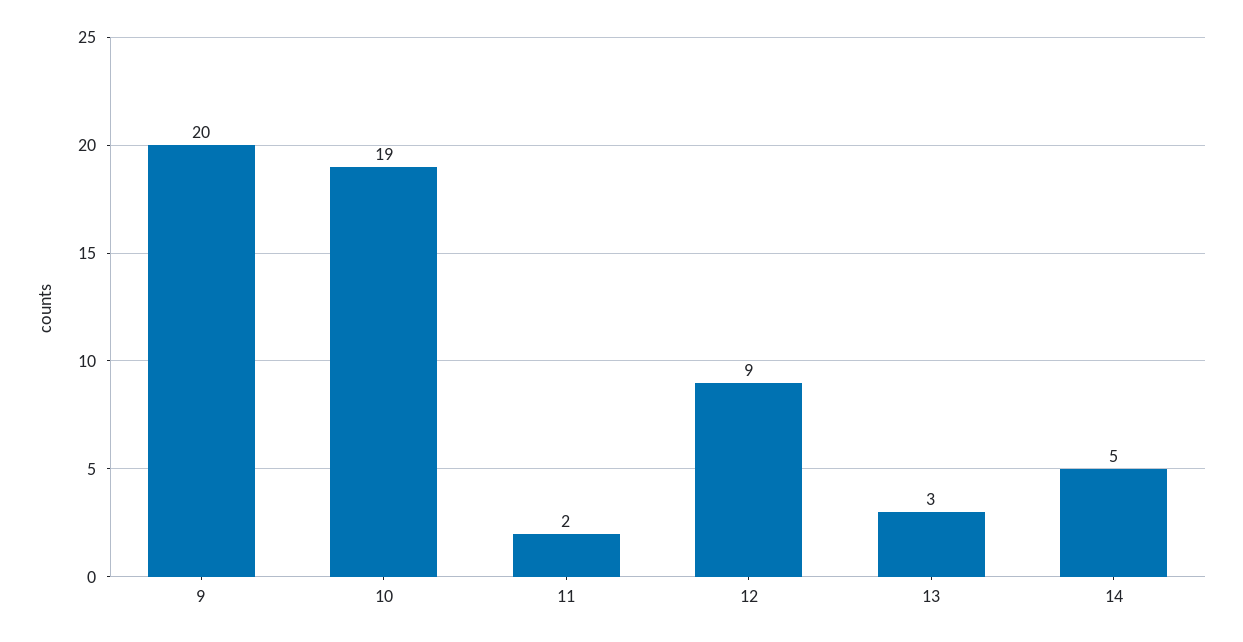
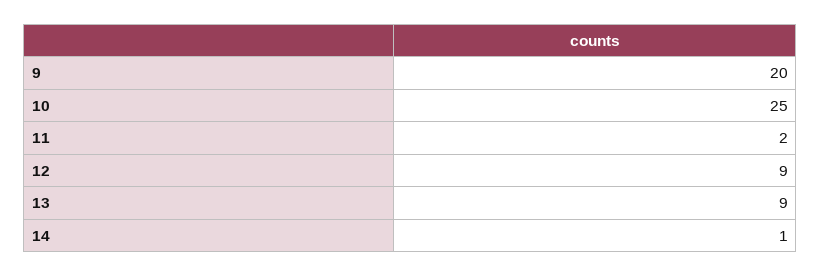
  {
    "9": 20,
-   "10": 19,
+   "10": 25,
    "11": 2,
    "12": 9,
-   "13": 3,
+   "13": 9,
-   "14": 5
+   "14": 1
  }

